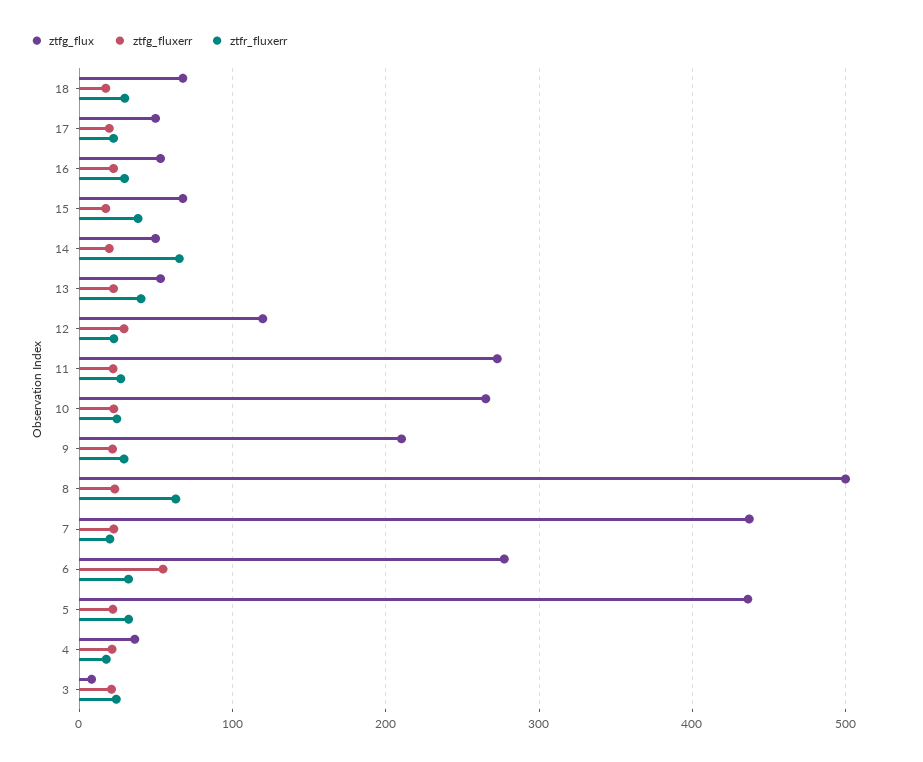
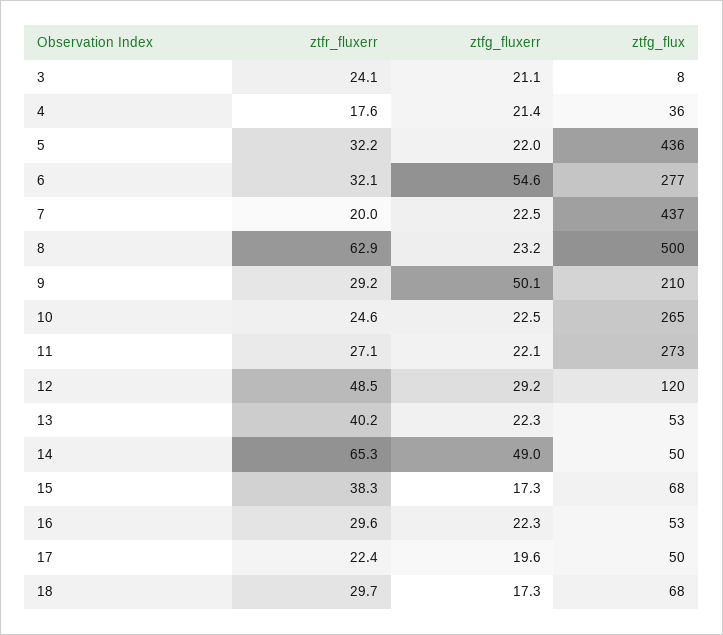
  {
    "ztfg_flux": {
      "18": 68,
      "17": 50,
      "16": 53,
      "15": 68,
      "14": 50,
      "13": 53,
      "12": 120,
      "11": 273,
      "10": 265,
      "9": 210,
      "8": 500,
      "7": 437,
      "6": 277,
      "5": 436,
      "4": 36,
      "3": 8
    },
    "ztfg_fluxerr": {
      "18": 17.3,
      "17": 19.6,
      "16": 22.3,
      "15": 17.3,
-     "14": 20,
+     "14": 49,
      "13": 22.3,
      "12": 29.2,
      "11": 22.1,
      "10": 22.5,
-     "9": 20,
+     "9": 50.1,
      "8": 23.2,
      "7": 22.5,
      "6": 54.6,
      "5": 22,
      "4": 21.4,
      "3": 21.1
    },
    "ztfr_fluxerr": {
      "18": 29.7,
      "17": 22.4,
      "16": 29.6,
      "15": 38.3,
      "14": 65.3,
      "13": 40.2,
-     "12": 20,
+     "12": 48.5,
      "11": 27.1,
      "10": 24.6,
      "9": 29.2,
      "8": 62.9,
      "7": 20,
      "6": 32.1,
      "5": 32.2,
      "4": 17.6,
      "3": 24.1
    }
  }

